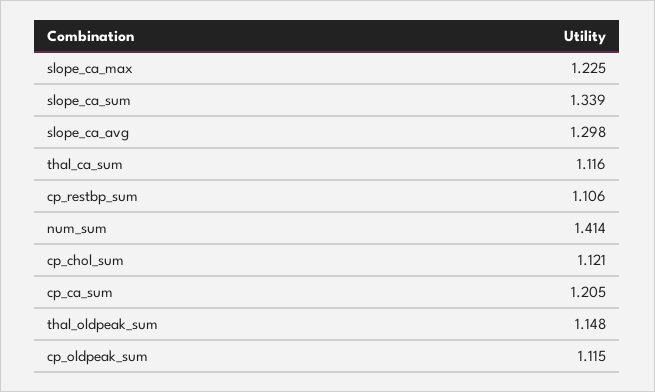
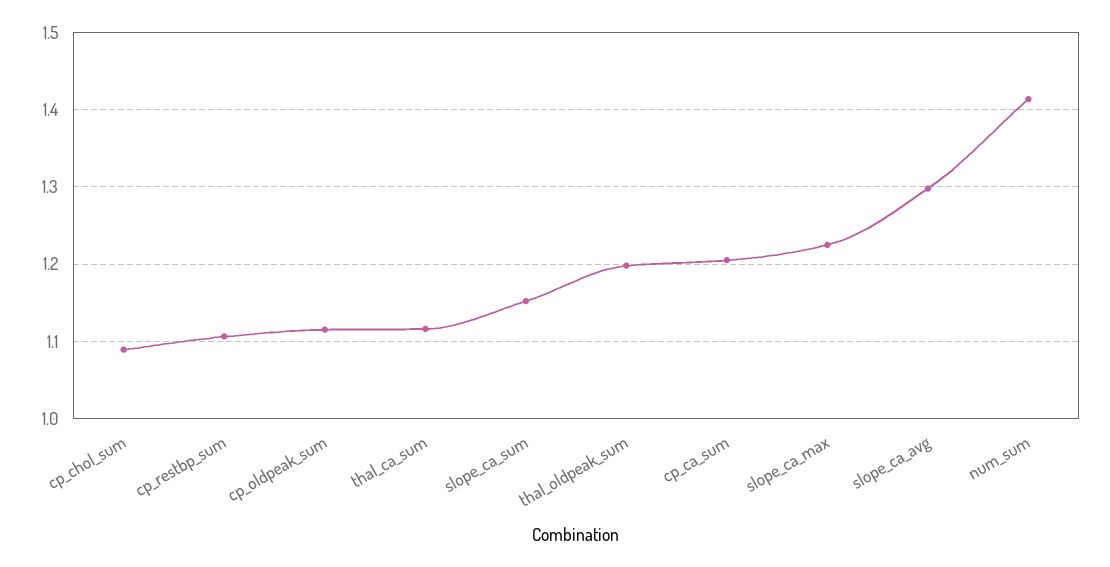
  {
    "slope_ca_max": 1.225,
-   "slope_ca_sum": 1.339,
+   "slope_ca_sum": 1.15,
    "slope_ca_avg": 1.298,
    "thal_ca_sum": 1.116,
    "cp_restbp_sum": 1.106,
    "num_sum": 1.414,
-   "cp_chol_sum": 1.121,
+   "cp_chol_sum": 1.09,
    "cp_ca_sum": 1.205,
-   "thal_oldpeak_sum": 1.148,
+   "thal_oldpeak_sum": 1.2,
    "cp_oldpeak_sum": 1.115
  }

